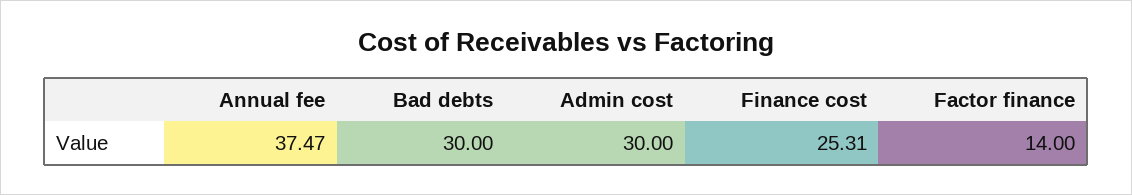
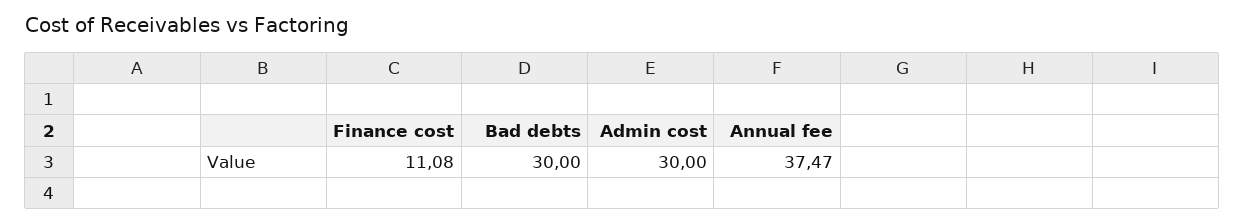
  {
    "Annual fee": 37.47,
    "Bad debts": 30,
    "Admin cost": 30,
-   "Finance cost": 25.31,
+   "Finance cost": 11.08
-   "Factor finance": 14
  }

